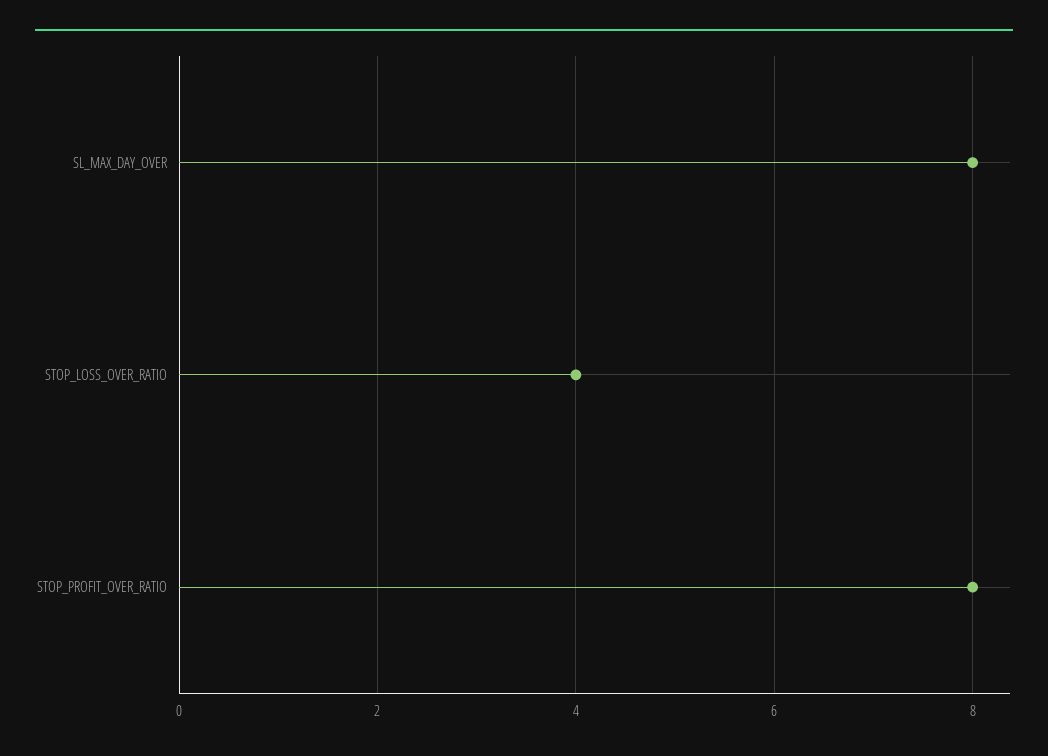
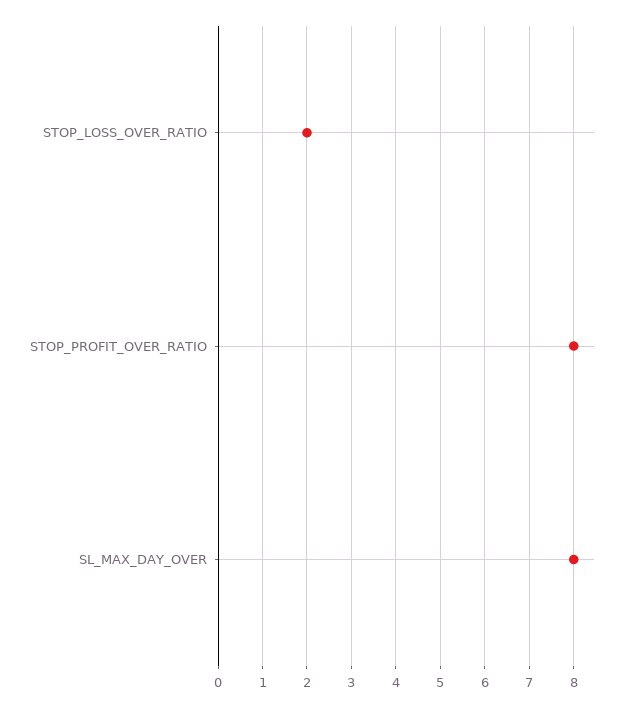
  {
    "SL_MAX_DAY_OVER": 8,
-   "STOP_LOSS_OVER_RATIO": 4,
+   "STOP_LOSS_OVER_RATIO": 2,
    "STOP_PROFIT_OVER_RATIO": 8
  }

